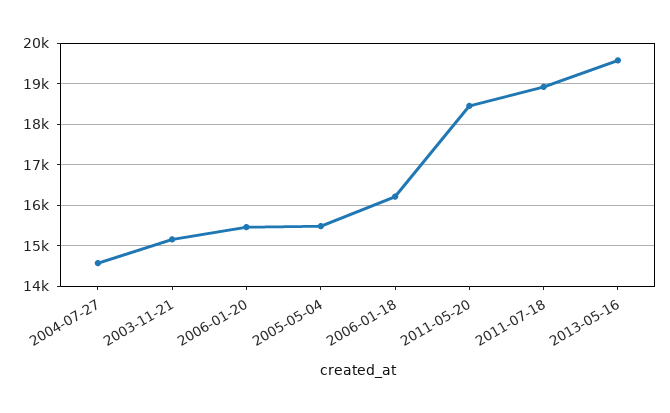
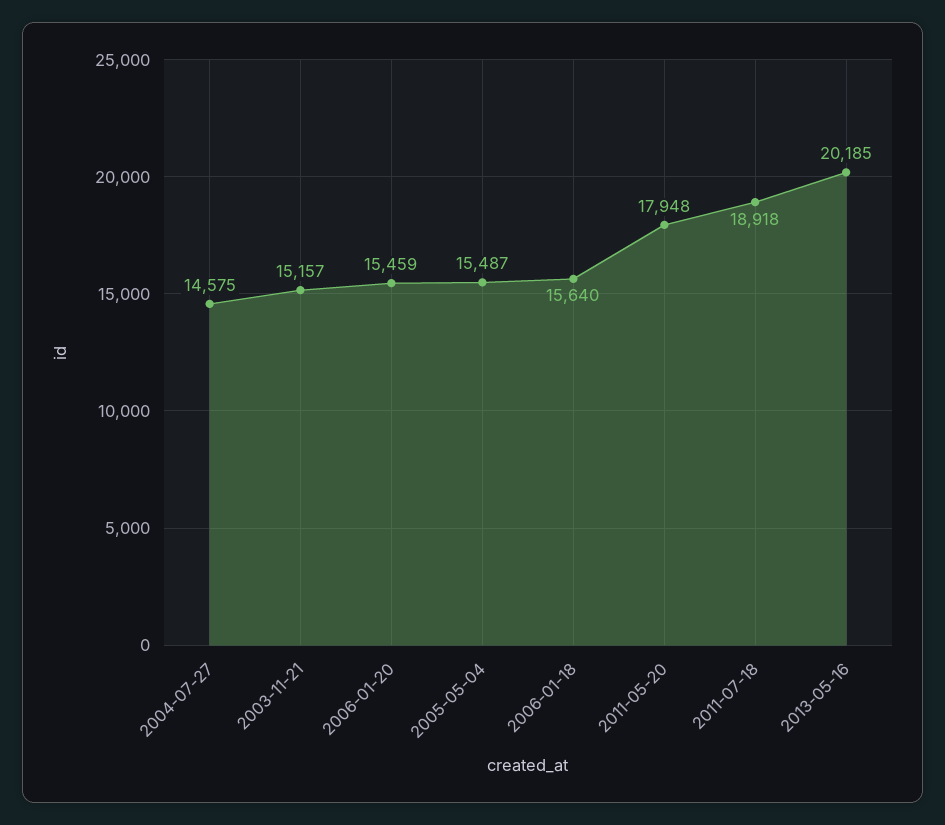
  {
    "2004-07-27": 14575,
    "2003-11-21": 15157,
    "2006-01-20": 15459,
    "2005-05-04": 15487,
-   "2006-01-18": 16200,
+   "2006-01-18": 15640,
-   "2011-05-20": 18400,
+   "2011-05-20": 17948,
    "2011-07-18": 18918,
-   "2013-05-16": 19600
+   "2013-05-16": 20185
  }

